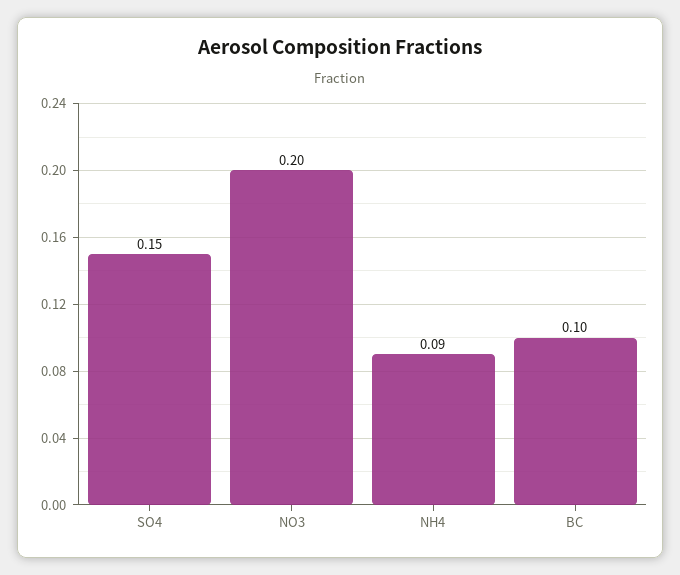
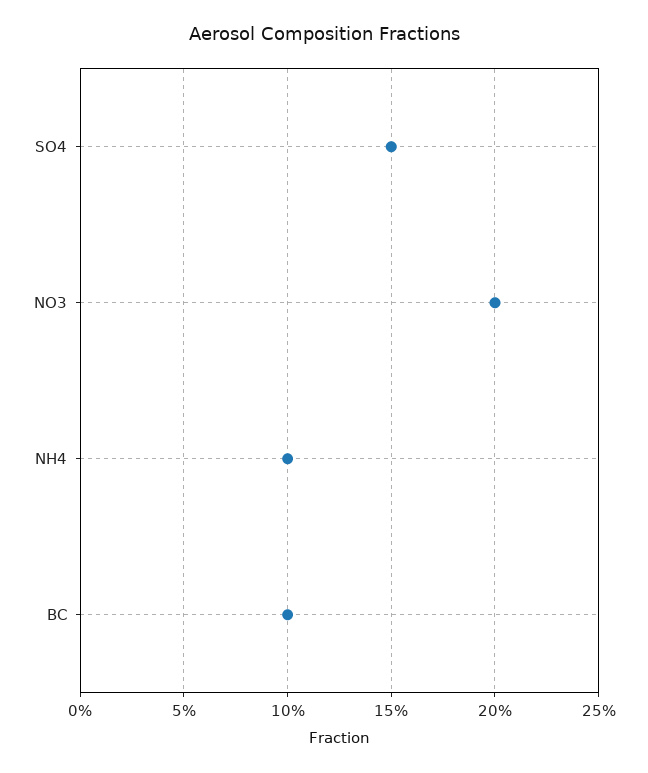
  {
    "SO4": 0.15,
    "NO3": 0.2,
-   "NH4": 0.09,
+   "NH4": 0.1,
    "BC": 0.1
  }

